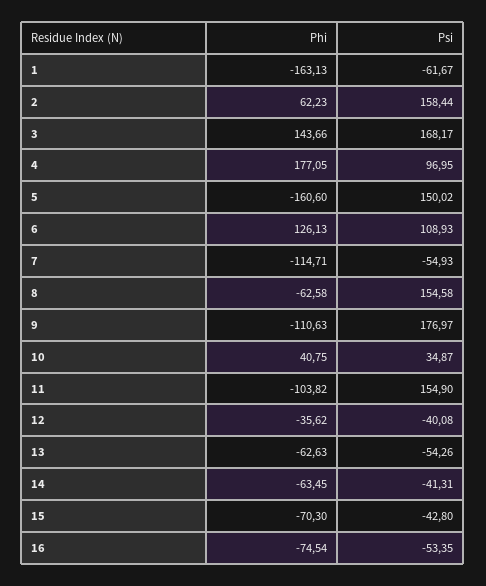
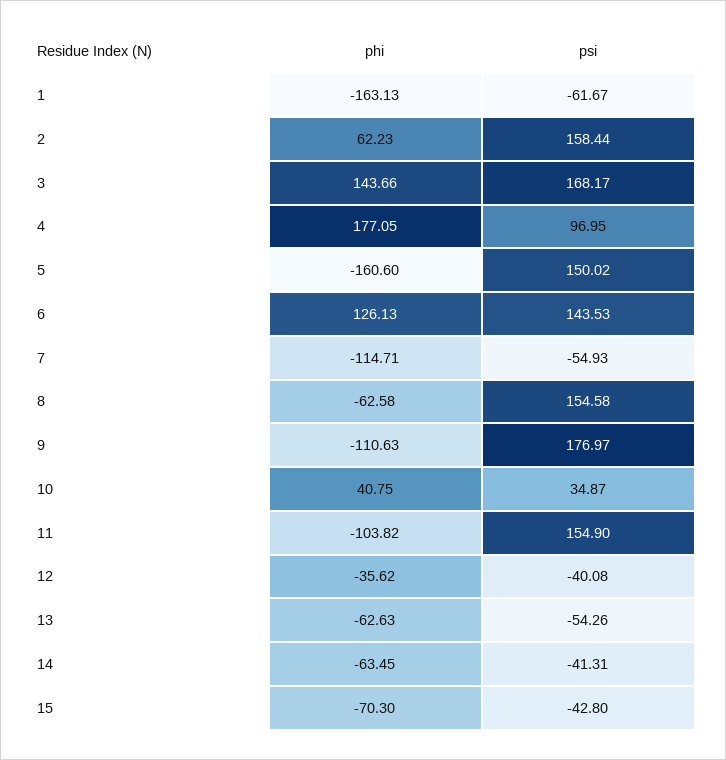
  {
    "Phi": {
      "1": -163.13,
      "2": 62.23,
      "3": 143.66,
      "4": 177.05,
      "5": -160.6,
      "6": 126.13,
      "7": -114.71,
      "8": -62.58,
      "9": -110.63,
      "10": 40.75,
      "11": -103.82,
      "12": -35.62,
      "13": -62.63,
      "14": -63.45,
-     "15": -70.3,
+     "15": -70.3
-     "16": -74.54
    },
    "Psi": {
      "1": -61.67,
      "2": 158.44,
      "3": 168.17,
      "4": 96.95,
      "5": 150.02,
-     "6": 108.93,
+     "6": 143.53,
      "7": -54.93,
      "8": 154.58,
      "9": 176.97,
      "10": 34.87,
      "11": 154.9,
      "12": -40.08,
      "13": -54.26,
      "14": -41.31,
-     "15": -42.8,
+     "15": -42.8
-     "16": -53.35
    }
  }

